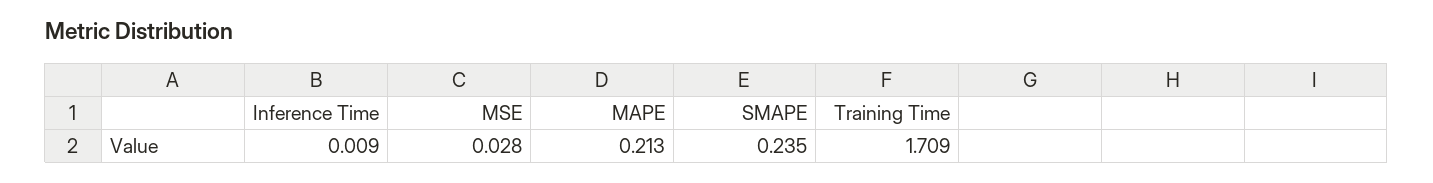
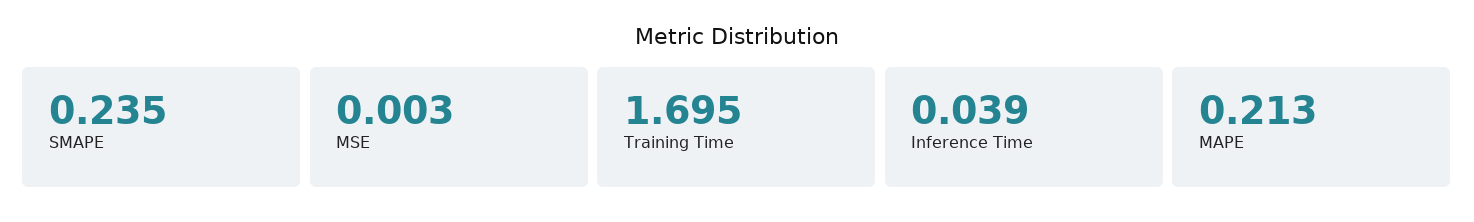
  {
-   "Inference Time": 0.009,
+   "Inference Time": 0.039,
-   "MSE": 0.028,
+   "MSE": 0.003,
    "MAPE": 0.213,
    "SMAPE": 0.235,
-   "Training Time": 1.709
+   "Training Time": 1.695
  }

